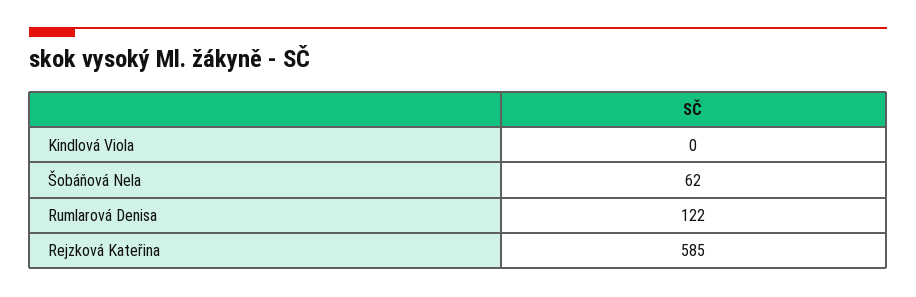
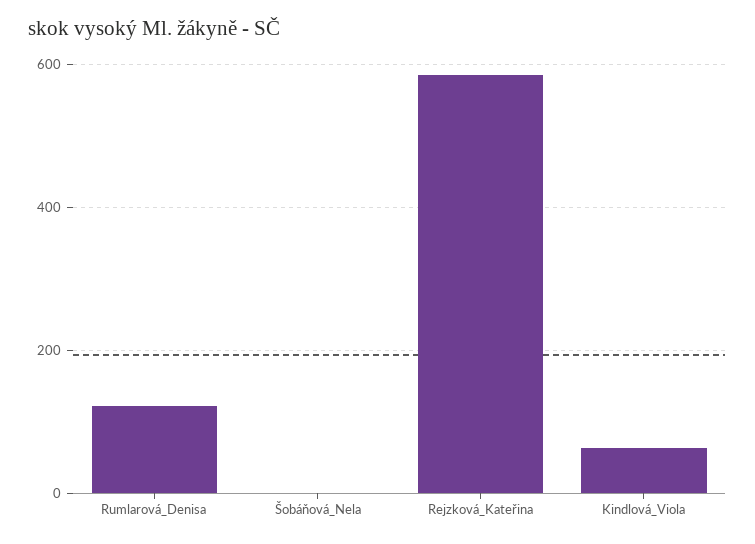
  {
-   "Kindlová Viola": 0,
+   "Kindlová Viola": 60,
-   "Šobáňová Nela": 62,
+   "Šobáňová Nela": 0,
    "Rumlarová Denisa": 122,
    "Rejzková Kateřina": 585
  }

